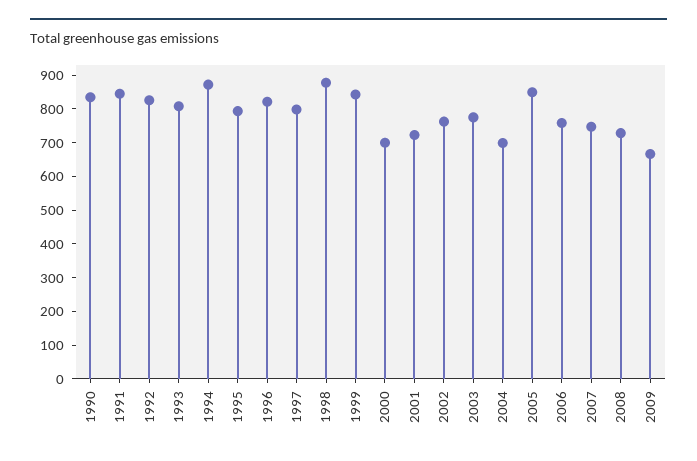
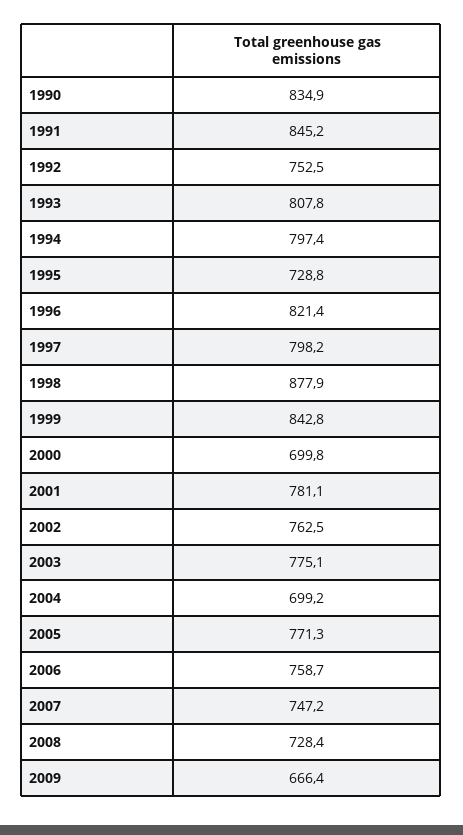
  {
    "1990": 834.9,
    "1991": 845.2,
-   "1992": 825,
+   "1992": 752.5,
    "1993": 807.8,
-   "1994": 875,
+   "1994": 797.4,
-   "1995": 800,
+   "1995": 728.8,
    "1996": 821.4,
    "1997": 798.2,
    "1998": 877.9,
    "1999": 842.8,
    "2000": 699.8,
-   "2001": 725,
+   "2001": 781.1,
    "2002": 762.5,
    "2003": 775.1,
    "2004": 699.2,
-   "2005": 850,
+   "2005": 771.3,
    "2006": 758.7,
    "2007": 747.2,
    "2008": 728.4,
    "2009": 666.4
  }

